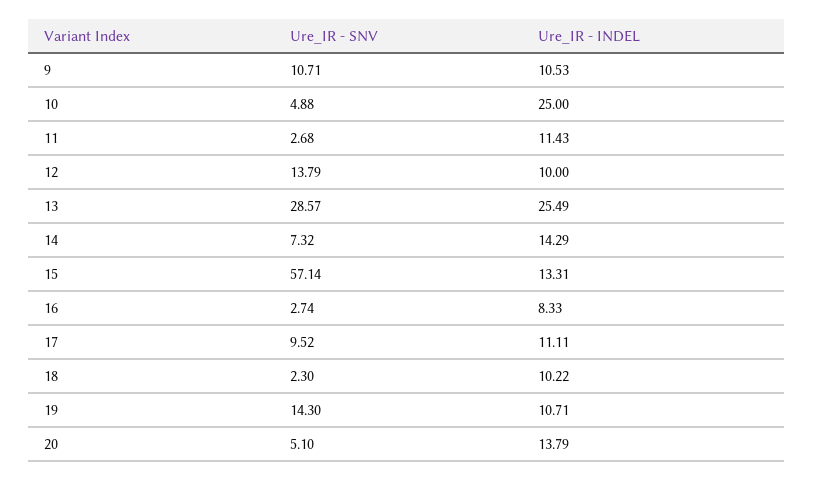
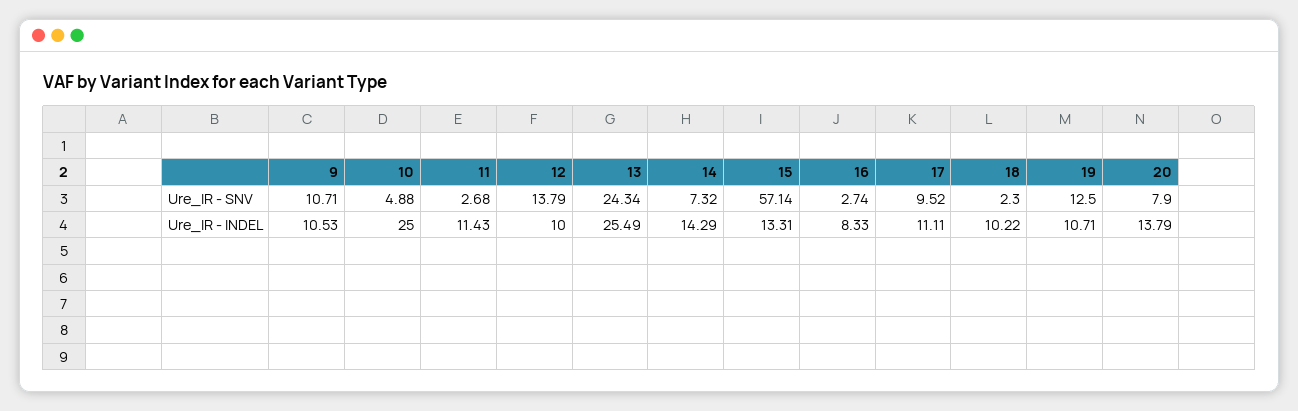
  {
    "Ure_IR - SNV": {
      "9": 10.71,
      "10": 4.88,
      "11": 2.68,
      "12": 13.79,
-     "13": 28.57,
+     "13": 24.34,
      "14": 7.32,
      "15": 57.14,
      "16": 2.74,
      "17": 9.52,
      "18": 2.3,
-     "19": 14.3,
+     "19": 12.5,
-     "20": 5.1
+     "20": 7.9
    },
    "Ure_IR - INDEL": {
      "9": 10.53,
      "10": 25,
      "11": 11.43,
      "12": 10,
      "13": 25.49,
      "14": 14.29,
      "15": 13.31,
      "16": 8.33,
      "17": 11.11,
      "18": 10.22,
      "19": 10.71,
      "20": 13.79
    }
  }

